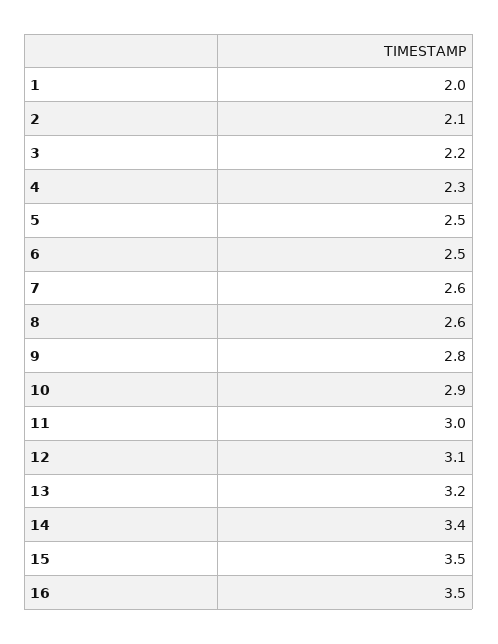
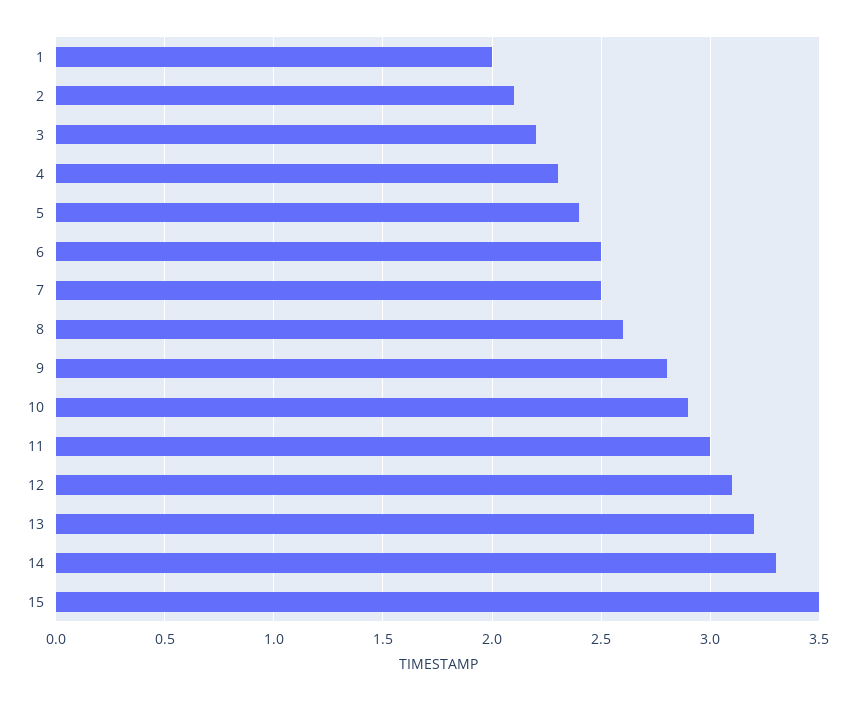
  {
    "1": 2,
    "2": 2.1,
    "3": 2.2,
    "4": 2.3,
-   "5": 2.5,
+   "5": 2.4,
    "6": 2.5,
-   "7": 2.6,
+   "7": 2.5,
    "8": 2.6,
    "9": 2.8,
    "10": 2.9,
    "11": 3,
    "12": 3.1,
    "13": 3.2,
-   "14": 3.4,
+   "14": 3.3,
-   "15": 3.5,
+   "15": 3.5
-   "16": 3.5
  }

